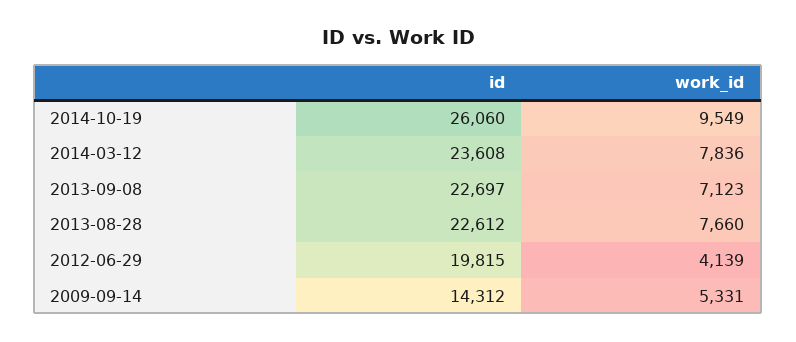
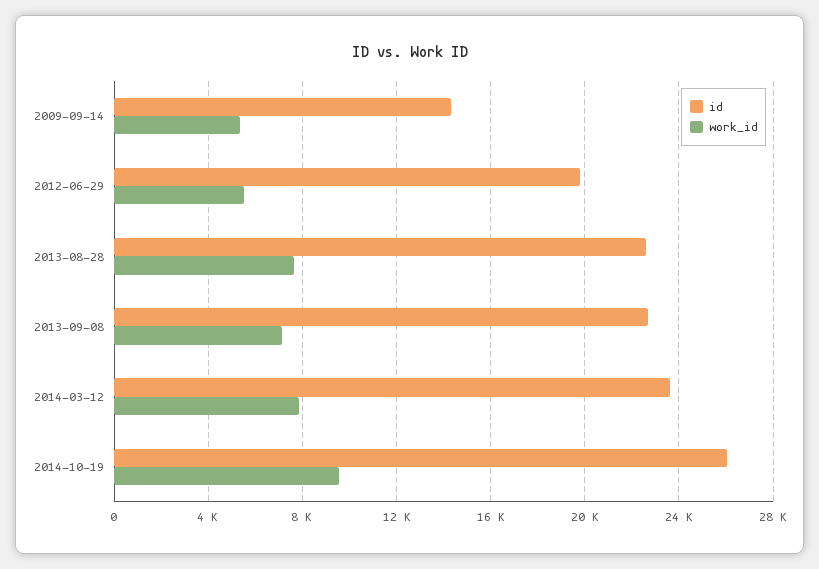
  {
    "id": {
      "2014-10-19": 26060,
      "2014-03-12": 23608,
      "2013-09-08": 22697,
      "2013-08-28": 22612,
      "2012-06-29": 19815,
      "2009-09-14": 14312
    },
    "work_id": {
      "2014-10-19": 9549,
      "2014-03-12": 7836,
      "2013-09-08": 7123,
      "2013-08-28": 7660,
-     "2012-06-29": 4139,
+     "2012-06-29": 5500,
      "2009-09-14": 5331
    }
  }

